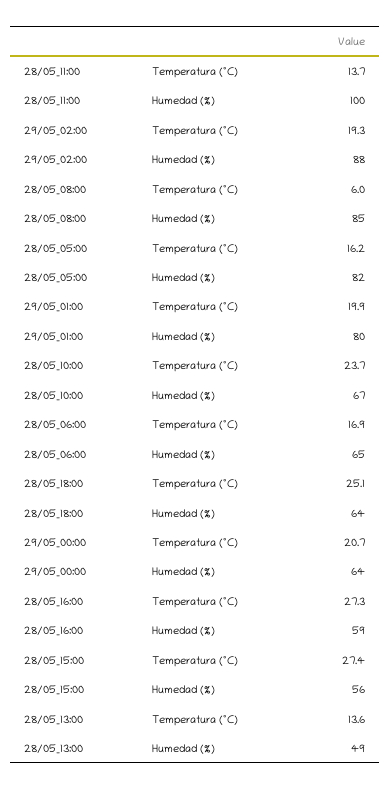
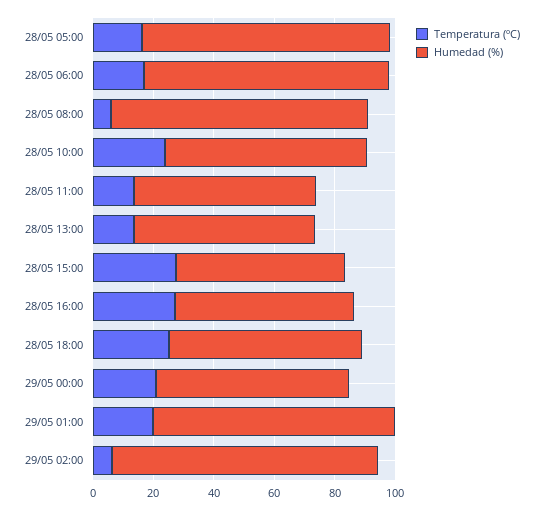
  {
    "Temperatura (ºC)": {
      "28/05_11:00": 13.7,
-     "29/05_02:00": 19.3,
+     "29/05_02:00": 5,
      "28/05_08:00": 6,
      "28/05_05:00": 16.2,
      "29/05_01:00": 19.9,
      "28/05_10:00": 23.7,
      "28/05_06:00": 16.9,
      "28/05_18:00": 25.1,
      "29/05_00:00": 20.7,
      "28/05_16:00": 27.3,
      "28/05_15:00": 27.4,
      "28/05_13:00": 13.6
    },
    "Humedad (%)": {
-     "28/05_11:00": 100,
+     "28/05_11:00": 60,
      "29/05_02:00": 88,
      "28/05_08:00": 85,
      "28/05_05:00": 82,
      "29/05_01:00": 80,
      "28/05_10:00": 67,
-     "28/05_06:00": 65,
+     "28/05_06:00": 80,
      "28/05_18:00": 64,
      "29/05_00:00": 64,
      "28/05_16:00": 59,
      "28/05_15:00": 56,
-     "28/05_13:00": 49
+     "28/05_13:00": 60
    }
  }

